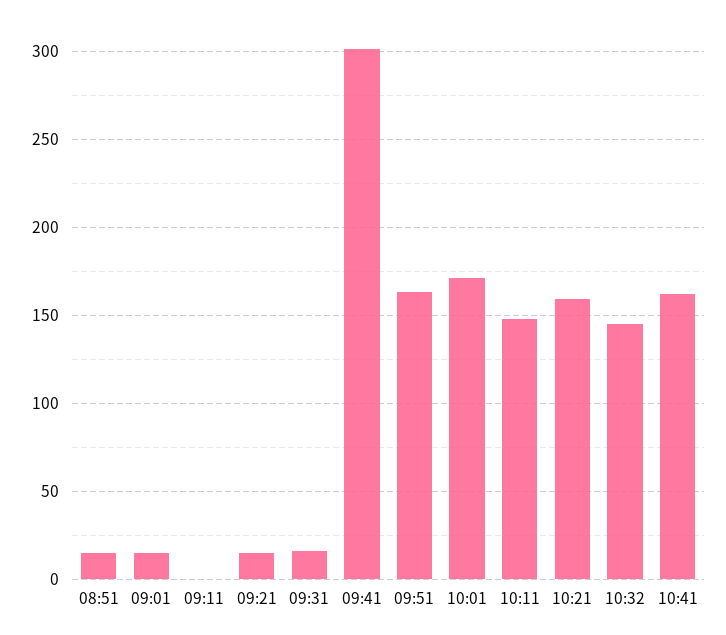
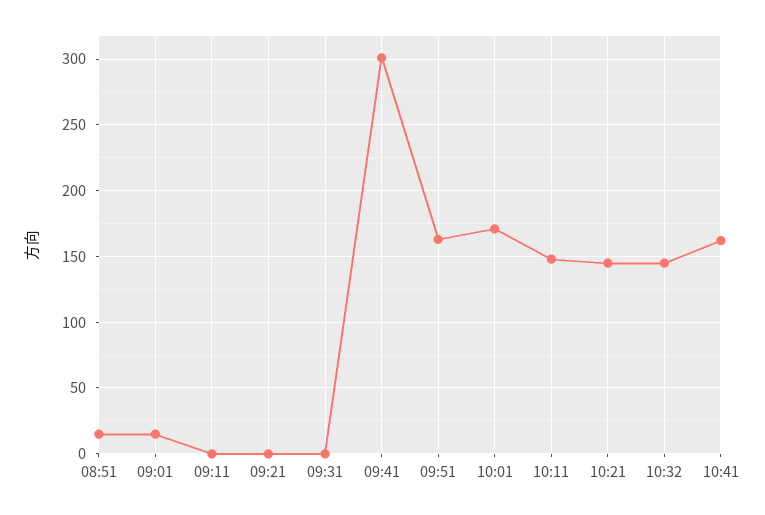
  {
    "08:51": 15,
    "09:01": 15,
    "09:11": 0,
-   "09:21": 15,
+   "09:21": 0,
-   "09:31": 15,
+   "09:31": 0,
    "09:41": 300,
    "09:51": 165,
    "10:01": 170,
    "10:11": 150,
-   "10:21": 160,
+   "10:21": 145,
    "10:32": 145,
    "10:41": 160
  }

